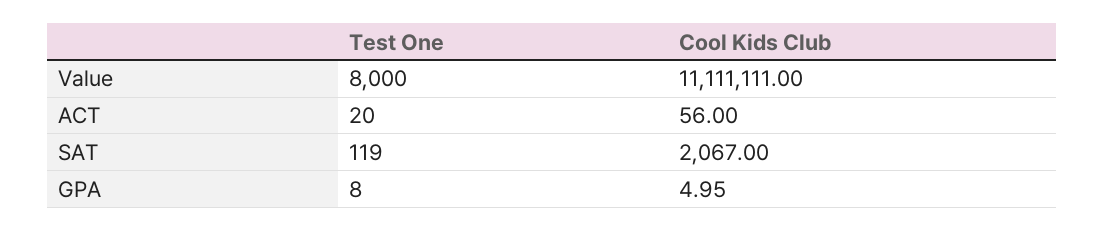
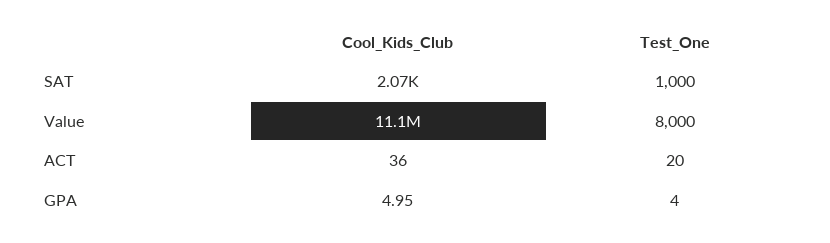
  {
    "Test One": {
      "Value": 8000,
      "ACT": 20,
-     "SAT": 119,
+     "SAT": 1000,
-     "GPA": 8
+     "GPA": 4
    },
    "Cool Kids Club": {
      "Value": 11111111,
-     "ACT": 56,
+     "ACT": 36,
      "SAT": 2067,
      "GPA": 4.95
    }
  }

